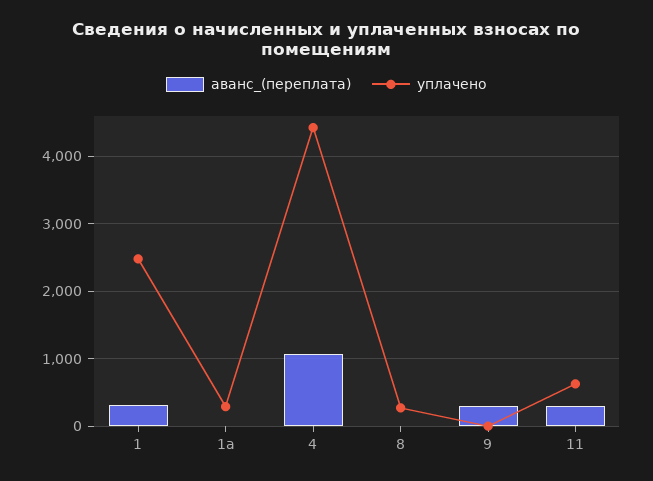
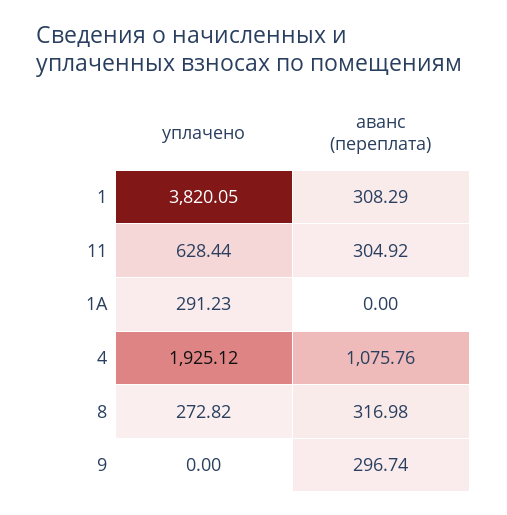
  {
    "аванс_(переплата)": {
      "1": 308.29,
      "1а": 0,
      "4": 1075.76,
-     "8": 0,
+     "8": 316.98,
      "9": 296.74,
      "11": 304.92
    },
    "уплачено": {
-     "1": 2500,
+     "1": 3820.05,
      "1а": 291.23,
-     "4": 4400,
+     "4": 1925.12,
      "8": 272.82,
      "9": 0,
      "11": 628.44
    }
  }

